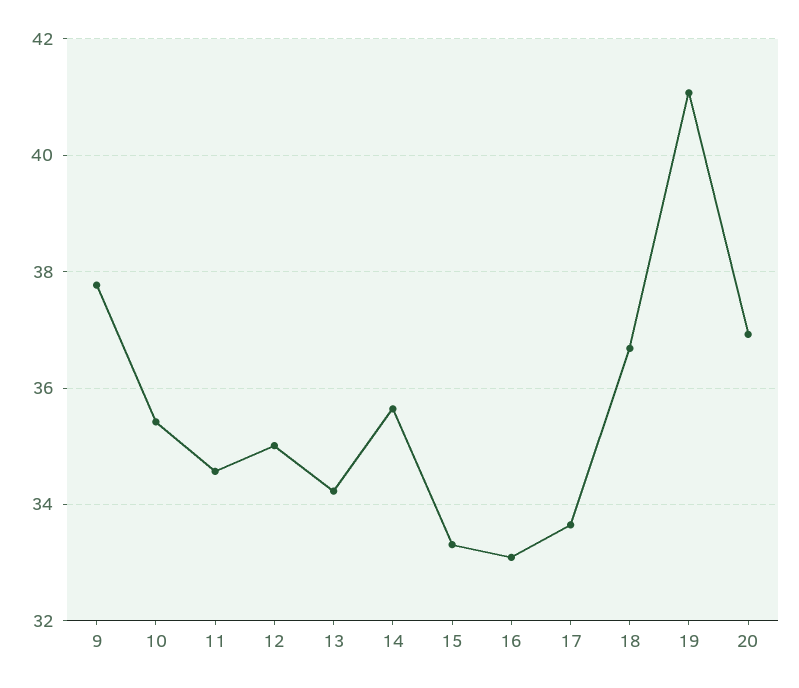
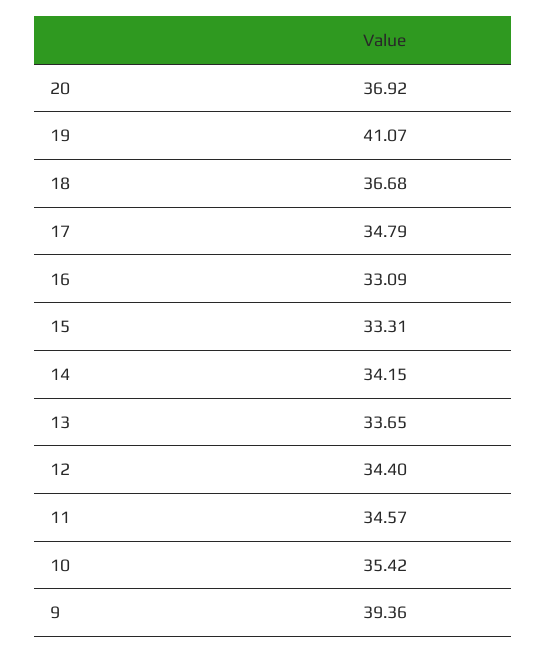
  {
-   "9": 37.8,
+   "9": 39.36,
    "10": 35.42,
    "11": 34.57,
-   "12": 35,
+   "12": 34.4,
-   "13": 34.2,
+   "13": 33.65,
-   "14": 35.6,
+   "14": 34.15,
    "15": 33.31,
    "16": 33.09,
-   "17": 33.6,
+   "17": 34.79,
    "18": 36.68,
    "19": 41.07,
    "20": 36.92
  }

